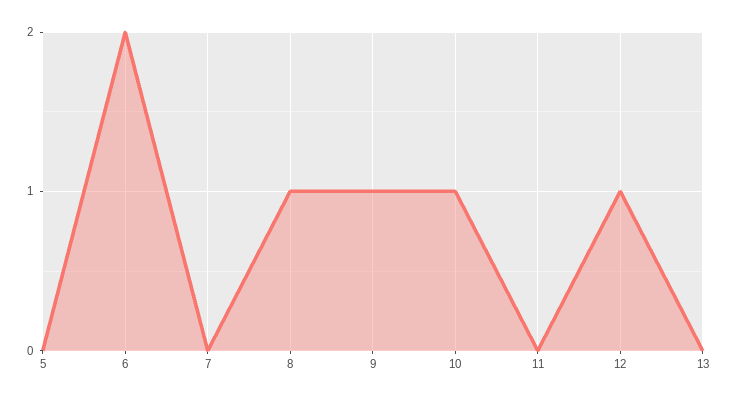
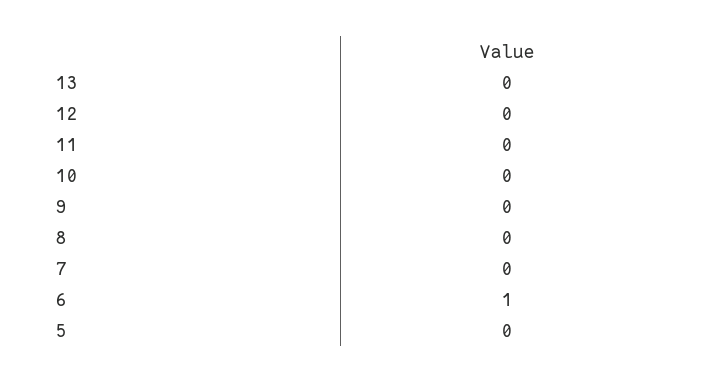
  {
    "5": 0,
-   "6": 2,
+   "6": 1,
    "7": 0,
-   "8": 1,
+   "8": 0,
-   "9": 1,
+   "9": 0,
-   "10": 1,
+   "10": 0,
    "11": 0,
-   "12": 1,
+   "12": 0,
    "13": 0
  }

